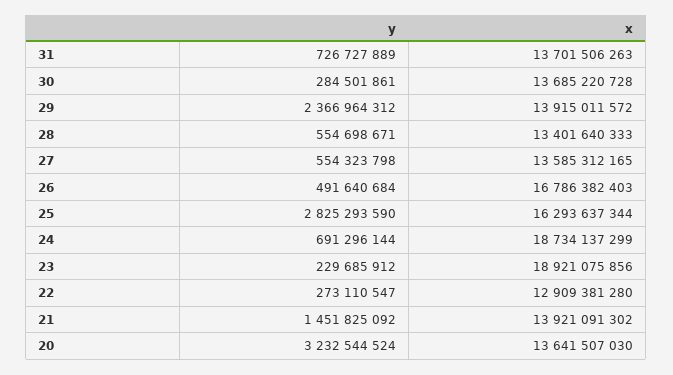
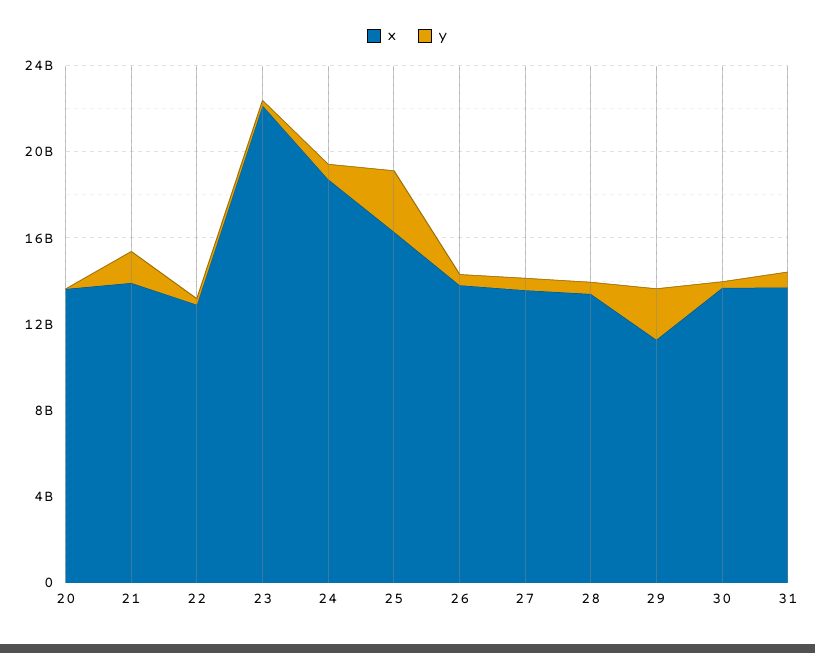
  {
    "y": {
      "31": 726727889,
      "30": 284501861,
      "29": 2366964312,
      "28": 554698671,
      "27": 554323798,
      "26": 491640684,
      "25": 2825293590,
      "24": 691296144,
      "23": 229685912,
      "22": 273110547,
      "21": 1451825092,
-     "20": 3232544524
+     "20": 0
    },
    "x": {
      "31": 13701506263,
      "30": 13685220728,
-     "29": 13915011572,
+     "29": 11000000000,
      "28": 13401640333,
      "27": 13585312165,
-     "26": 16786382403,
+     "26": 14000000000,
      "25": 16293637344,
      "24": 18734137299,
-     "23": 18921075856,
+     "23": 22000000000,
      "22": 12909381280,
      "21": 13921091302,
      "20": 13641507030
    }
  }

